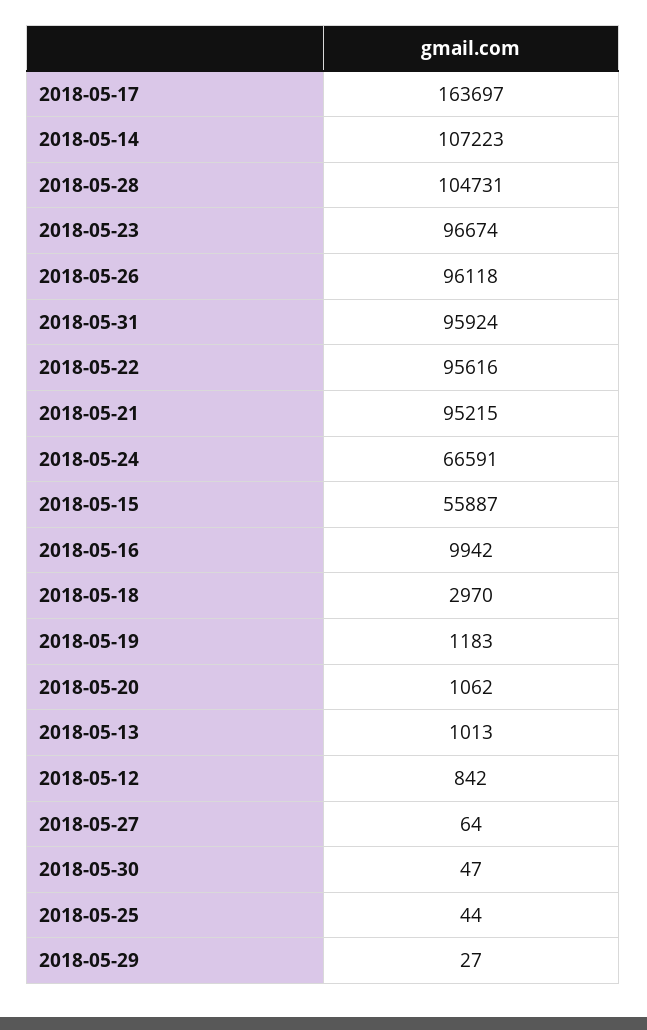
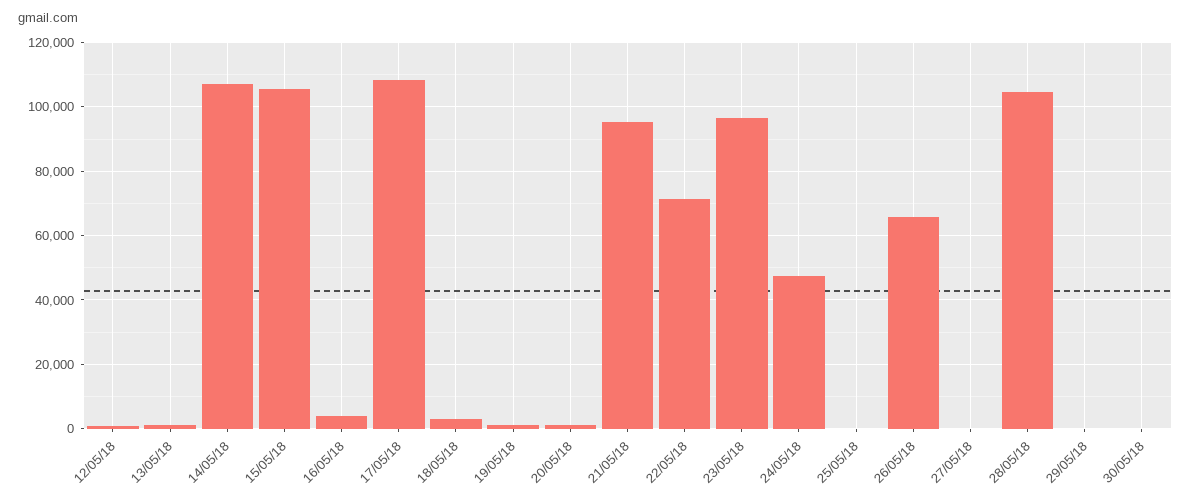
  {
-   "2018-05-17": 163697,
+   "2018-05-17": 108000,
    "2018-05-14": 107223,
    "2018-05-28": 104731,
    "2018-05-23": 96674,
-   "2018-05-26": 96118,
+   "2018-05-26": 66000,
-   "2018-05-31": 95924,
-   "2018-05-22": 95616,
+   "2018-05-22": 72000,
    "2018-05-21": 95215,
-   "2018-05-24": 66591,
+   "2018-05-24": 48000,
-   "2018-05-15": 55887,
+   "2018-05-15": 106000,
-   "2018-05-16": 9942,
+   "2018-05-16": 4000,
    "2018-05-18": 2970,
    "2018-05-19": 1183,
    "2018-05-20": 1062,
    "2018-05-13": 1013,
    "2018-05-12": 842,
    "2018-05-27": 64,
    "2018-05-30": 47,
    "2018-05-25": 44,
    "2018-05-29": 27
  }

